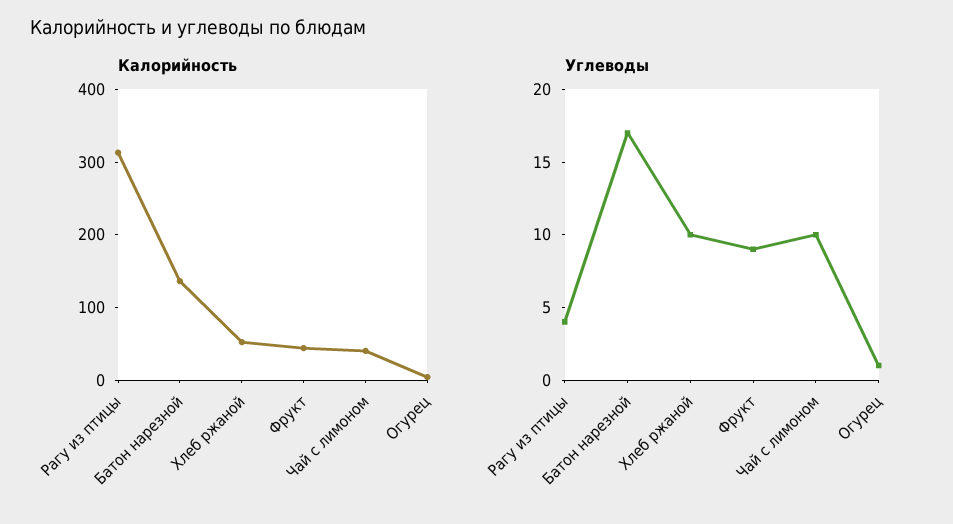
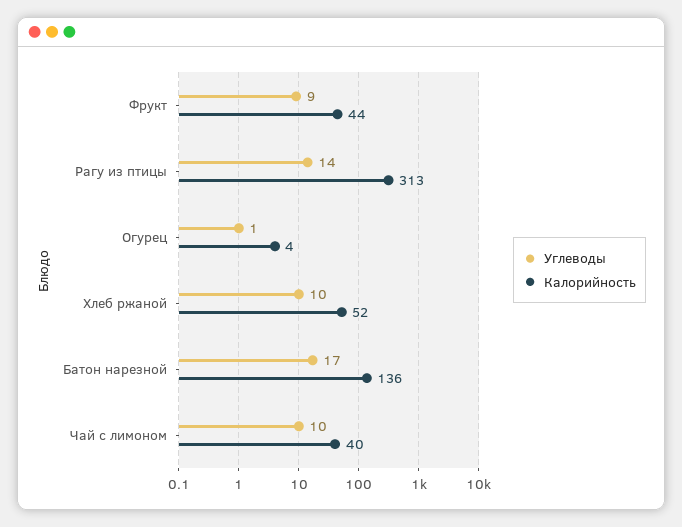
  {
    "Калорийность": {
      "Рагу из птицы": 313,
      "Батон нарезной": 136,
      "Хлеб ржаной": 52,
      "Фрукт": 44,
      "Чай с лимоном": 40,
      "Огурец": 4
    },
    "Углеводы": {
-     "Рагу из птицы": 4,
+     "Рагу из птицы": 14,
      "Батон нарезной": 17,
      "Хлеб ржаной": 10,
      "Фрукт": 9,
      "Чай с лимоном": 10,
      "Огурец": 1
    }
  }

